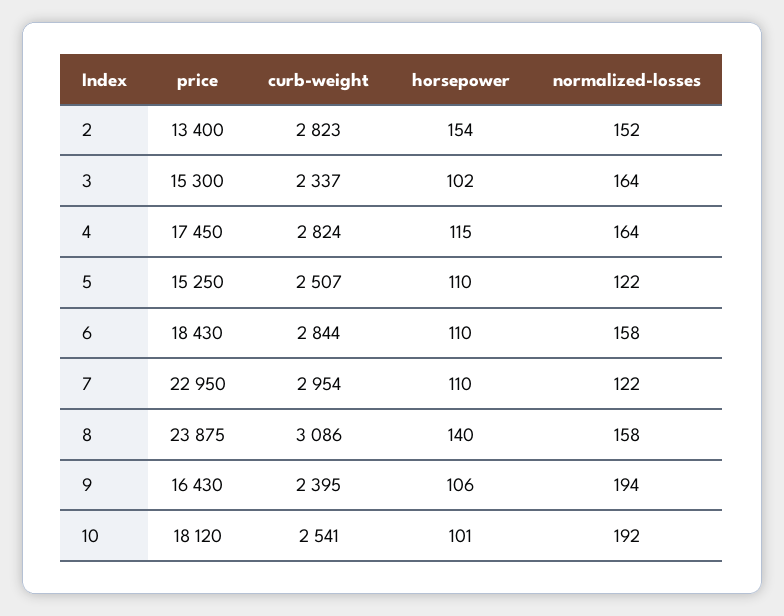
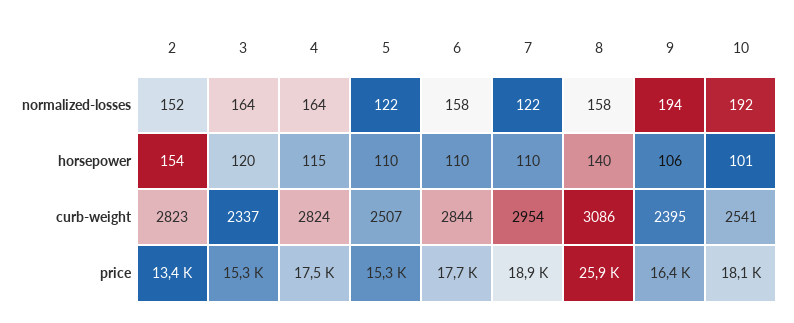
  {
    "price": {
      "2": 13400,
      "3": 15300,
      "4": 17450,
      "5": 15250,
-     "6": 18430,
+     "6": 17700,
-     "7": 22950,
+     "7": 18900,
-     "8": 23875,
+     "8": 25900,
      "9": 16430,
      "10": 18120
    },
    "curb-weight": {
      "2": 2823,
      "3": 2337,
      "4": 2824,
      "5": 2507,
      "6": 2844,
      "7": 2954,
      "8": 3086,
      "9": 2395,
      "10": 2541
    },
    "horsepower": {
      "2": 154,
-     "3": 102,
+     "3": 120,
      "4": 115,
      "5": 110,
      "6": 110,
      "7": 110,
      "8": 140,
      "9": 106,
      "10": 101
    },
    "normalized-losses": {
      "2": 152,
      "3": 164,
      "4": 164,
      "5": 122,
      "6": 158,
      "7": 122,
      "8": 158,
      "9": 194,
      "10": 192
    }
  }

